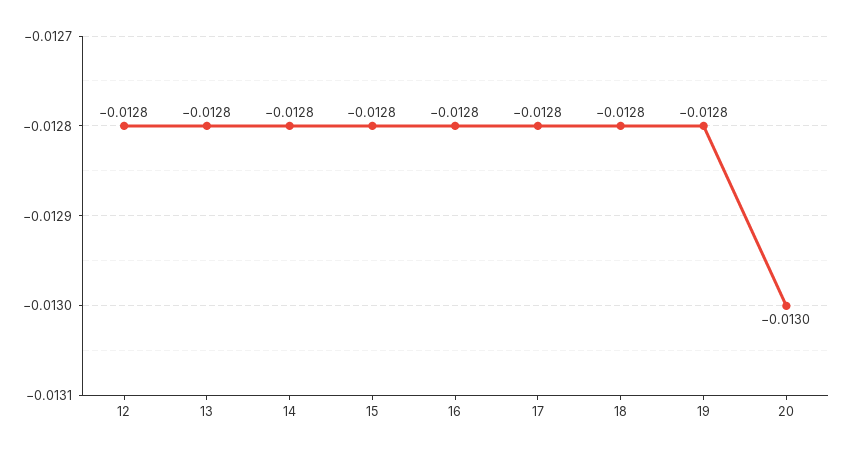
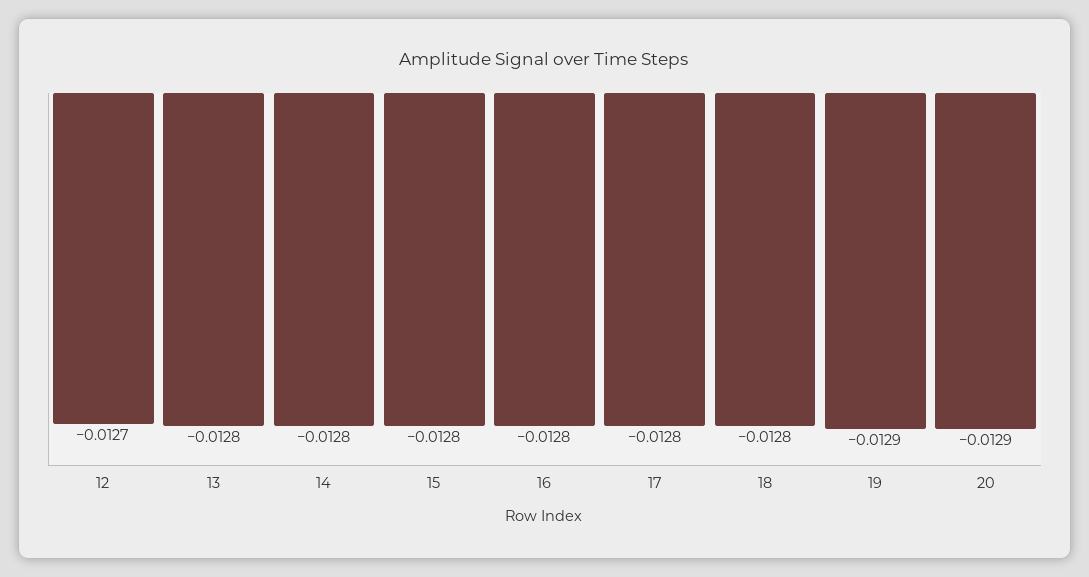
  {
-   "12": -0.0128,
+   "12": -0.0127,
    "13": -0.0128,
    "14": -0.0128,
    "15": -0.0128,
    "16": -0.0128,
    "17": -0.0128,
    "18": -0.0128,
-   "19": -0.0128,
+   "19": -0.0129,
-   "20": -0.013
+   "20": -0.0129
  }

